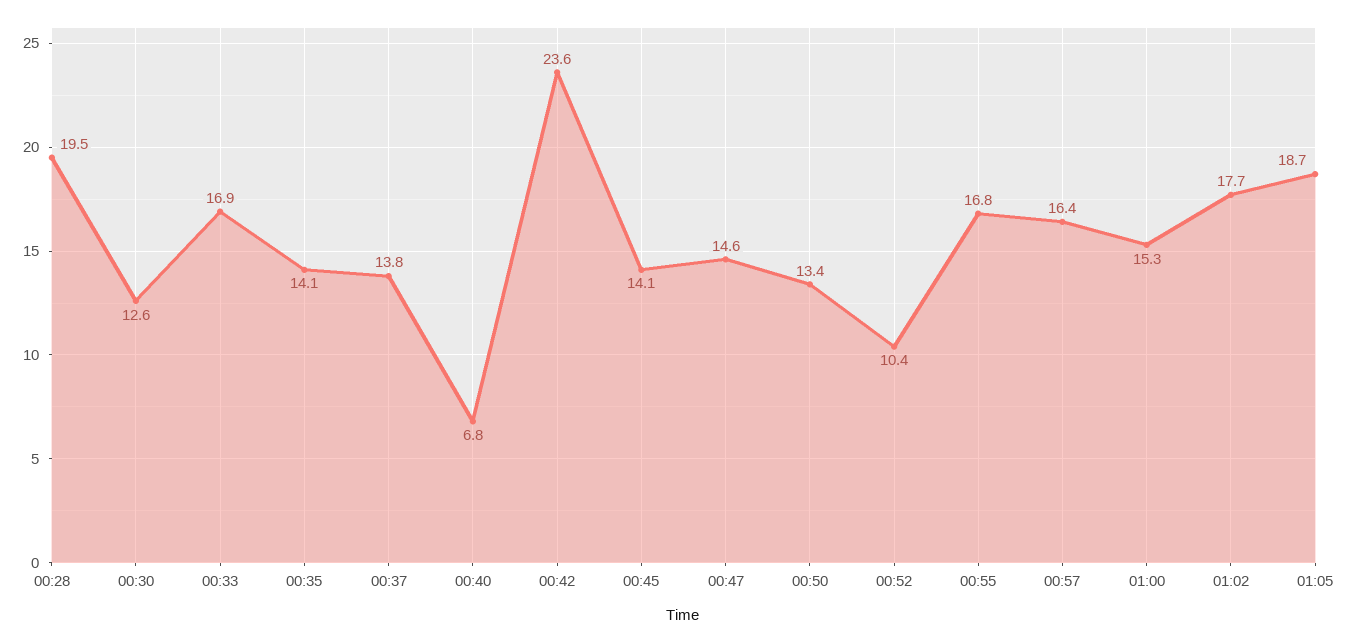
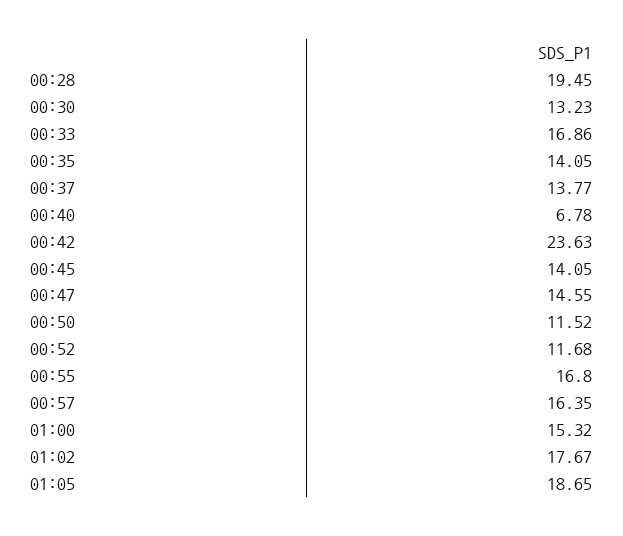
  {
    "00:28": 19.45,
-   "00:30": 12.6,
+   "00:30": 13.23,
    "00:33": 16.86,
    "00:35": 14.05,
    "00:37": 13.77,
    "00:40": 6.78,
    "00:42": 23.63,
    "00:45": 14.05,
    "00:47": 14.55,
-   "00:50": 13.4,
+   "00:50": 11.52,
-   "00:52": 10.4,
+   "00:52": 11.68,
    "00:55": 16.8,
    "00:57": 16.35,
    "01:00": 15.32,
    "01:02": 17.67,
    "01:05": 18.65
  }

